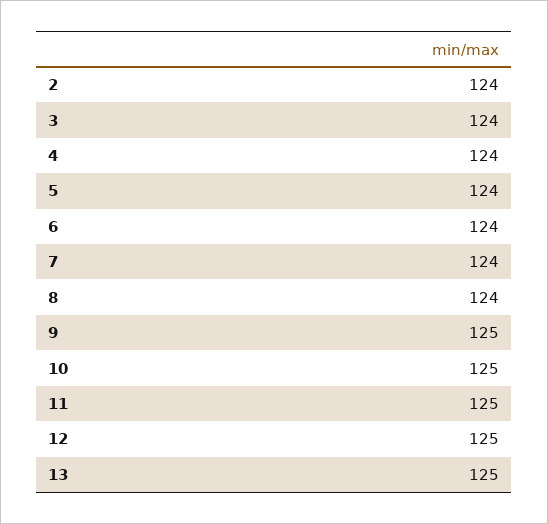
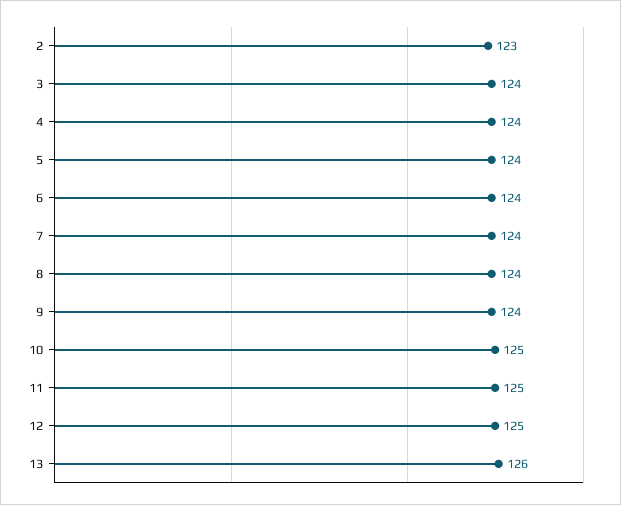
  {
-   "2": 124,
+   "2": 123,
    "3": 124,
    "4": 124,
    "5": 124,
    "6": 124,
    "7": 124,
    "8": 124,
-   "9": 125,
+   "9": 124,
    "10": 125,
    "11": 125,
    "12": 125,
-   "13": 125
+   "13": 126
  }

